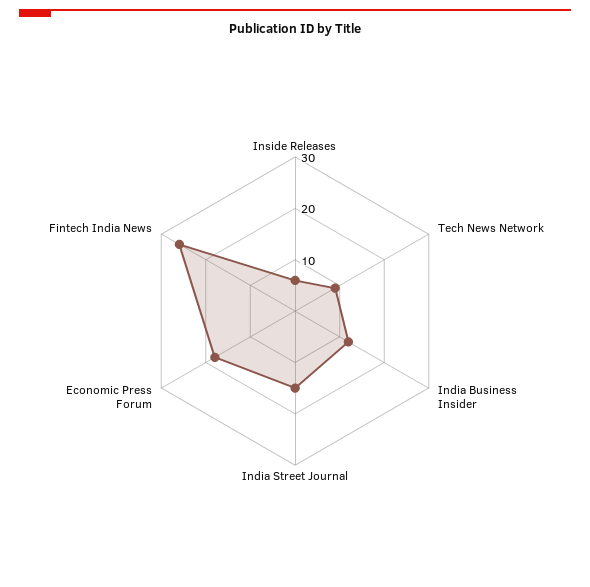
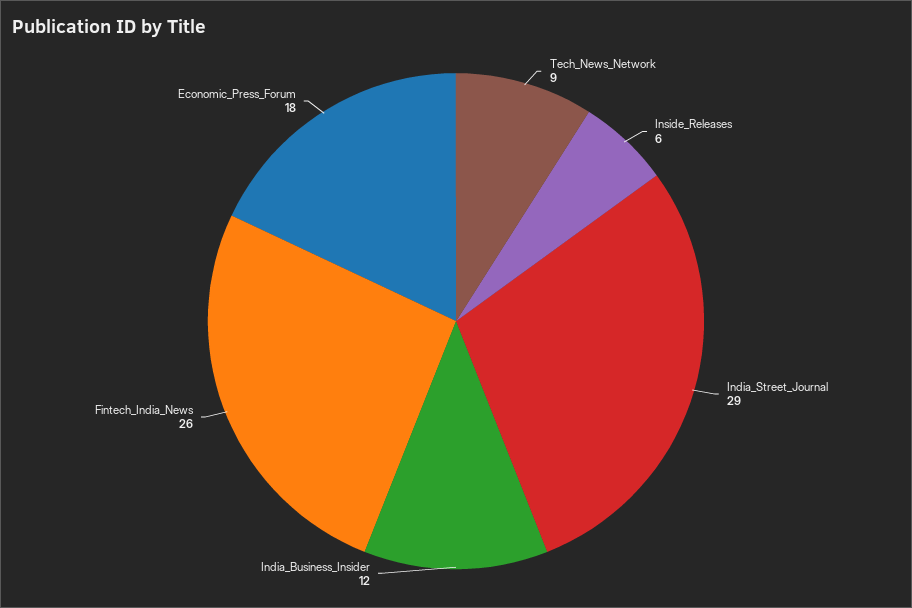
  {
    "Inside Releases": 6,
    "Tech News Network": 9,
    "India Business Insider": 12,
-   "India Street Journal": 15,
+   "India Street Journal": 29,
    "Economic Press Forum": 18,
    "Fintech India News": 26
  }

